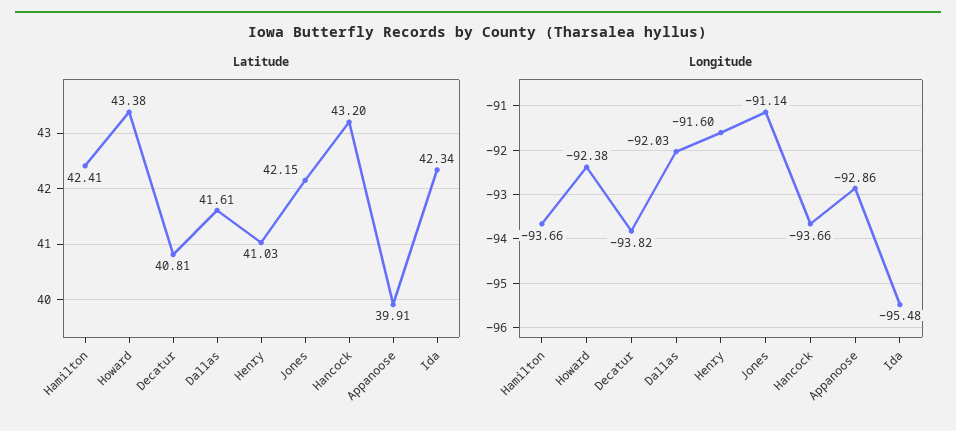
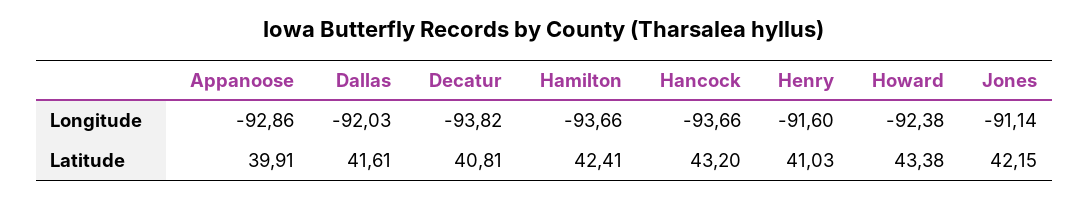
  {
    "Latitude": {
      "Hamilton": 42.41,
      "Howard": 43.38,
      "Decatur": 40.81,
      "Dallas": 41.61,
      "Henry": 41.03,
      "Jones": 42.15,
      "Hancock": 43.2,
-     "Appanoose": 39.91,
+     "Appanoose": 39.91
-     "Ida": 42.34
    },
    "Longitude": {
      "Hamilton": -93.66,
      "Howard": -92.38,
      "Decatur": -93.82,
      "Dallas": -92.03,
      "Henry": -91.6,
      "Jones": -91.14,
      "Hancock": -93.66,
-     "Appanoose": -92.86,
+     "Appanoose": -92.86
-     "Ida": -95.48
    }
  }

